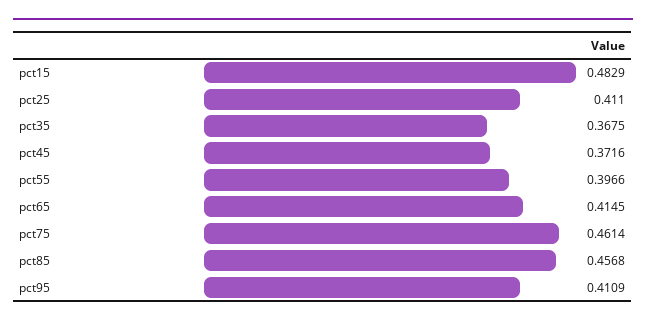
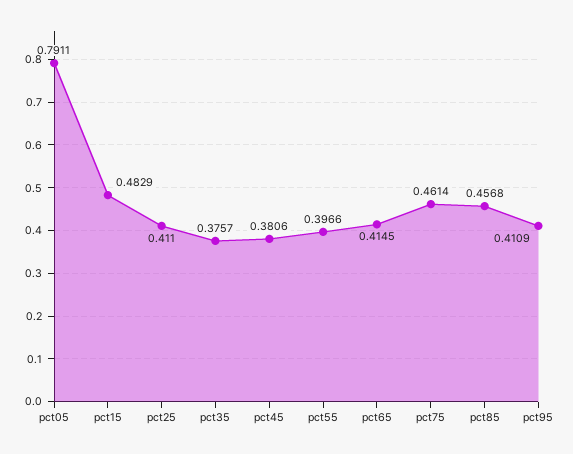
  {
    "pct15": 0.4829,
    "pct25": 0.411,
-   "pct35": 0.3675,
+   "pct35": 0.3757,
-   "pct45": 0.3716,
+   "pct45": 0.3806,
    "pct55": 0.3966,
    "pct65": 0.4145,
    "pct75": 0.4614,
    "pct85": 0.4568,
-   "pct95": 0.4109
+   "pct95": 0.4109,
+   "pct05": 0.7911
  }

